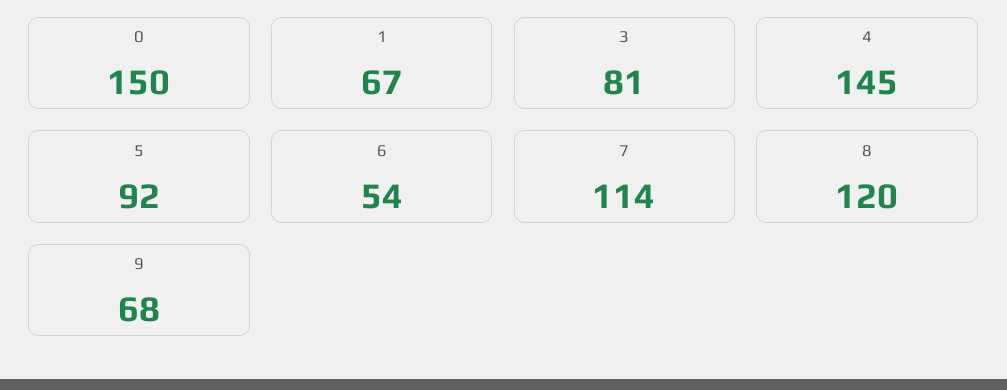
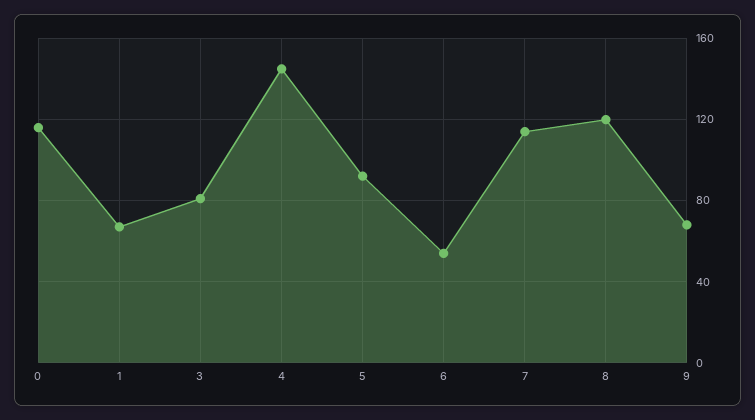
  {
-   "0": 150,
+   "0": 115,
    "1": 67,
    "3": 81,
    "4": 145,
    "5": 92,
    "6": 54,
    "7": 114,
    "8": 120,
    "9": 68
  }

